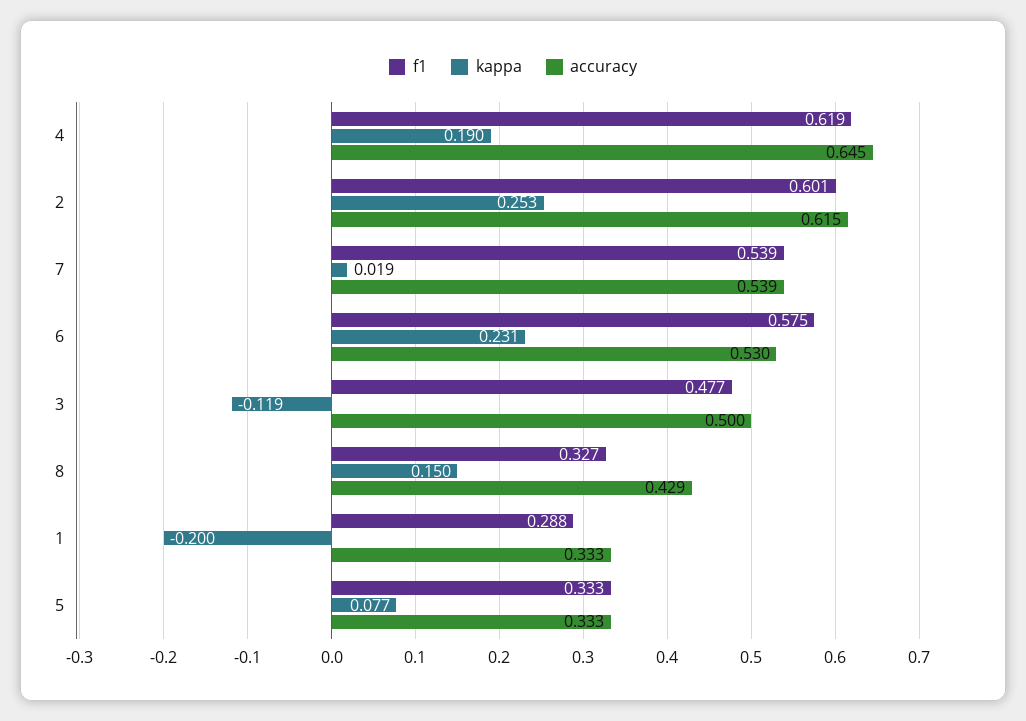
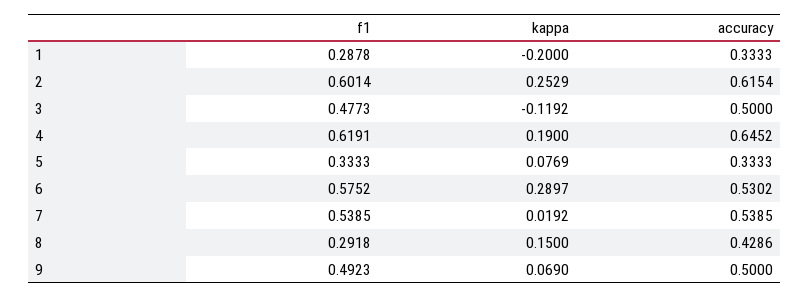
  {
    "f1": {
      "4": 0.6191,
      "2": 0.6014,
      "7": 0.5385,
      "6": 0.5752,
      "3": 0.4773,
-     "8": 0.327,
+     "8": 0.2918,
      "1": 0.2878,
-     "5": 0.3333
+     "5": 0.3333,
+     "9": 0.4923
    },
    "kappa": {
      "4": 0.19,
      "2": 0.2529,
      "7": 0.0192,
-     "6": 0.231,
+     "6": 0.2897,
      "3": -0.1192,
      "8": 0.15,
      "1": -0.2,
-     "5": 0.0769
+     "5": 0.0769,
+     "9": 0.069
    },
    "accuracy": {
      "4": 0.6452,
      "2": 0.6154,
      "7": 0.5385,
      "6": 0.5302,
      "3": 0.5,
      "8": 0.4286,
      "1": 0.3333,
-     "5": 0.3333
+     "5": 0.3333,
+     "9": 0.5
    }
  }

